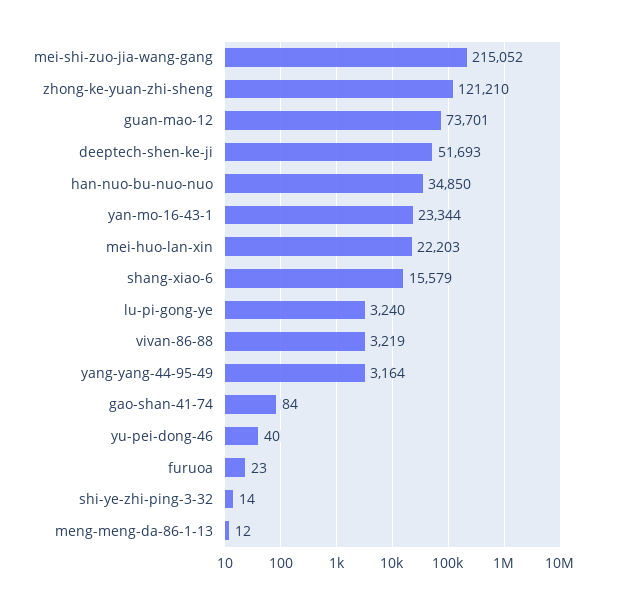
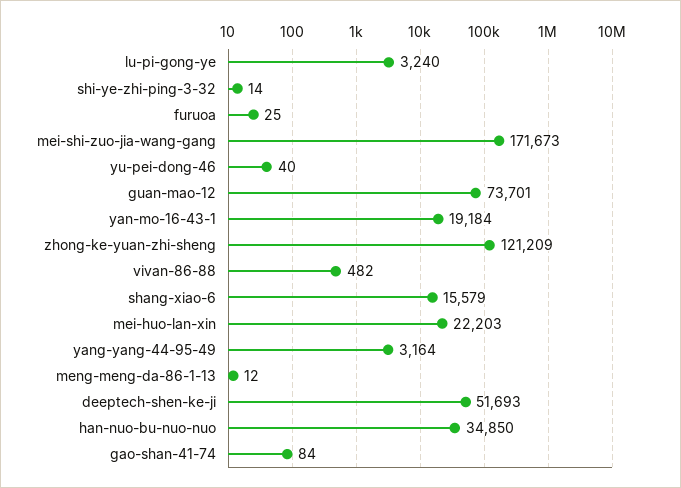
  {
-   "mei-shi-zuo-jia-wang-gang": 215052,
+   "mei-shi-zuo-jia-wang-gang": 171673,
-   "zhong-ke-yuan-zhi-sheng": 121210,
+   "zhong-ke-yuan-zhi-sheng": 121209,
    "guan-mao-12": 73701,
    "deeptech-shen-ke-ji": 51693,
    "han-nuo-bu-nuo-nuo": 34850,
-   "yan-mo-16-43-1": 23344,
+   "yan-mo-16-43-1": 19184,
    "mei-huo-lan-xin": 22203,
    "shang-xiao-6": 15579,
    "lu-pi-gong-ye": 3240,
-   "vivan-86-88": 3219,
+   "vivan-86-88": 482,
    "yang-yang-44-95-49": 3164,
    "gao-shan-41-74": 84,
    "yu-pei-dong-46": 40,
-   "furuoa": 23,
+   "furuoa": 25,
    "shi-ye-zhi-ping-3-32": 14,
    "meng-meng-da-86-1-13": 12
  }

